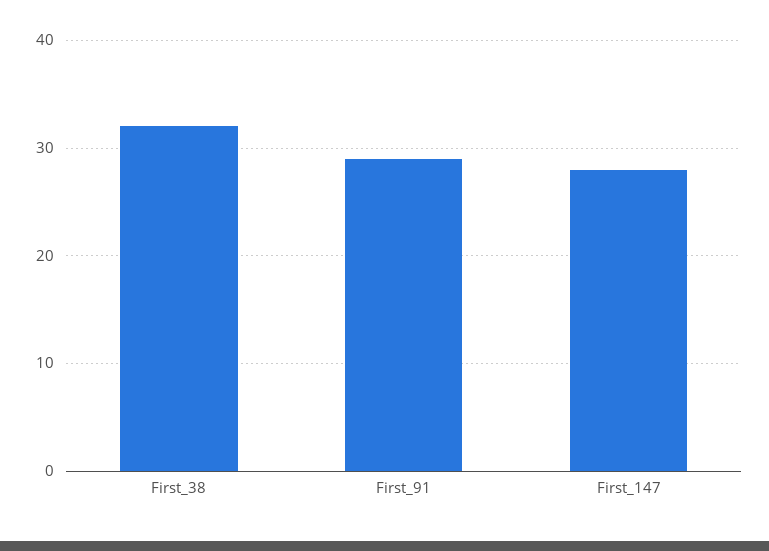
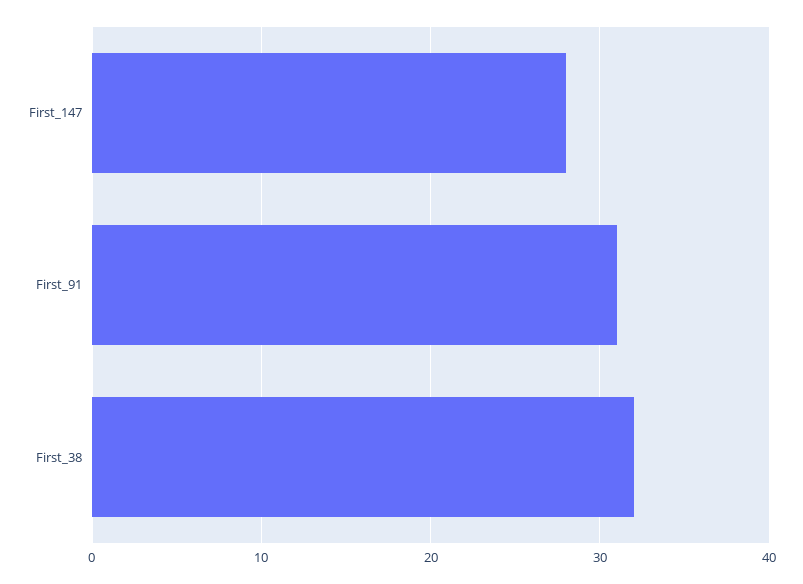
  {
    "First_38": 32,
-   "First_91": 29,
+   "First_91": 31,
    "First_147": 28
  }

